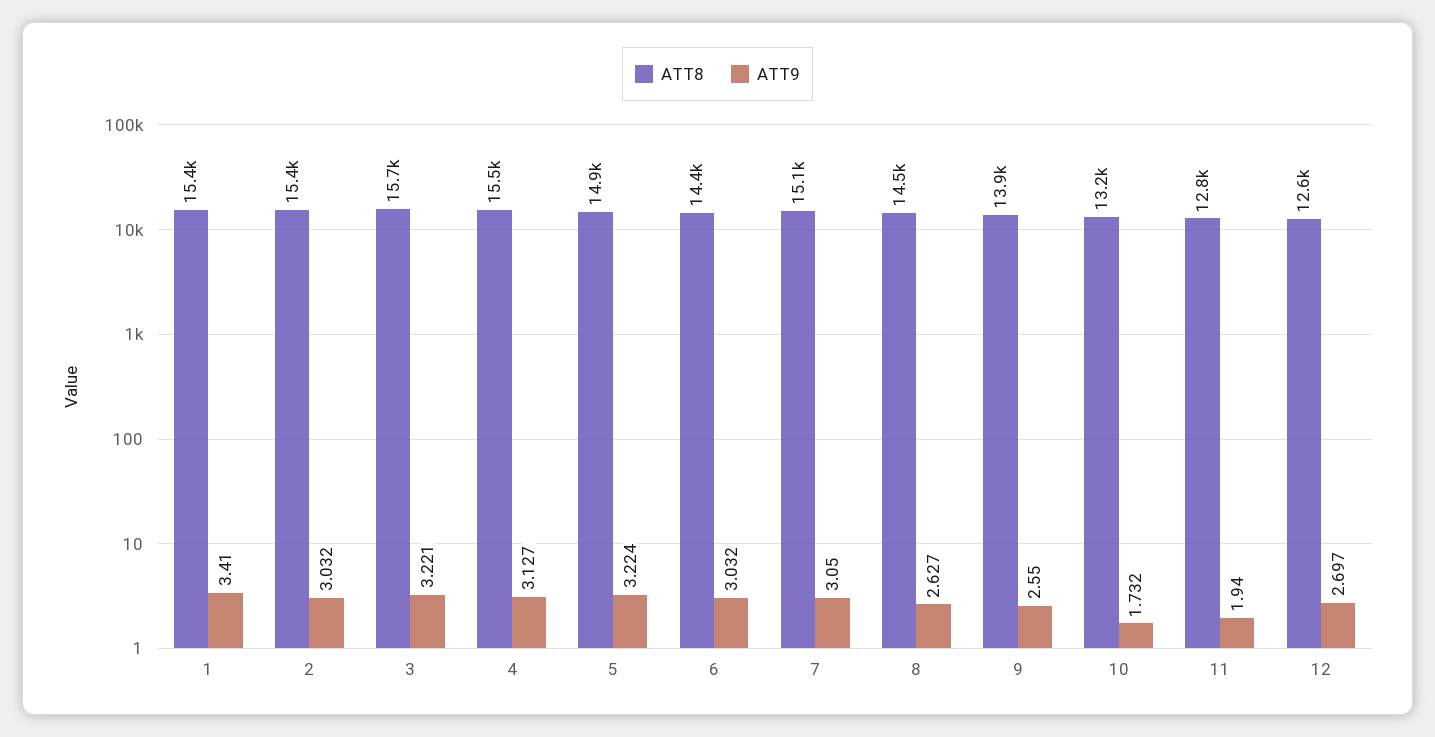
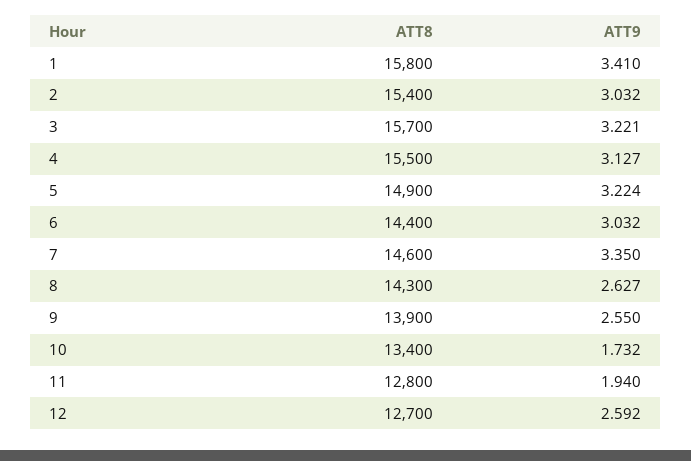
  {
    "ATT8": {
-     "1": 15400,
+     "1": 15800,
      "2": 15400,
      "3": 15700,
      "4": 15500,
      "5": 14900,
      "6": 14400,
-     "7": 15100,
+     "7": 14600,
-     "8": 14500,
+     "8": 14300,
      "9": 13900,
-     "10": 13200,
+     "10": 13400,
      "11": 12800,
-     "12": 12600
+     "12": 12700
    },
    "ATT9": {
      "1": 3.41,
      "2": 3.032,
      "3": 3.221,
      "4": 3.127,
      "5": 3.224,
      "6": 3.032,
-     "7": 3.05,
+     "7": 3.35,
      "8": 2.627,
      "9": 2.55,
      "10": 1.732,
      "11": 1.94,
-     "12": 2.697
+     "12": 2.592
    }
  }

